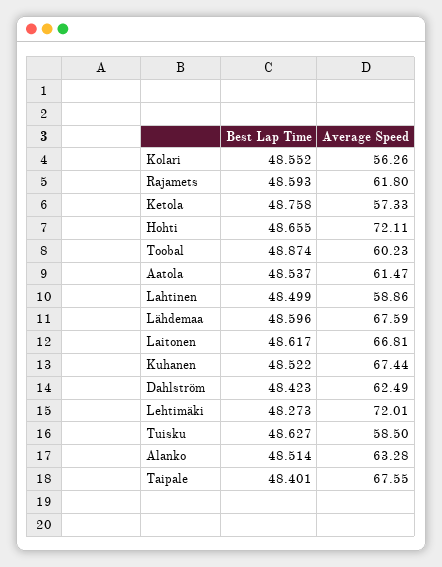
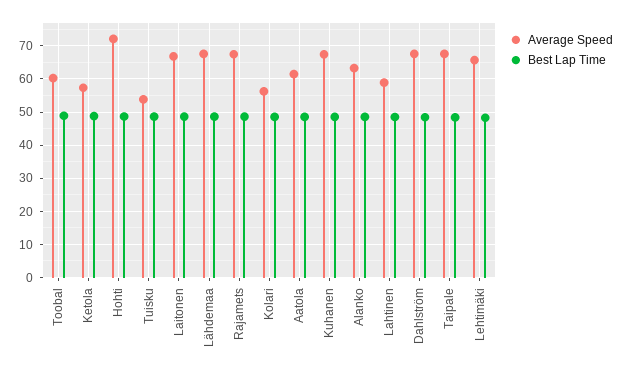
  {
    "Best Lap Time": {
      "Kolari": 48.552,
      "Rajamets": 48.593,
      "Ketola": 48.758,
      "Hohti": 48.655,
      "Toobal": 48.874,
      "Aatola": 48.537,
      "Lahtinen": 48.499,
      "Lähdemaa": 48.596,
      "Laitonen": 48.617,
      "Kuhanen": 48.522,
      "Dahlström": 48.423,
      "Lehtimäki": 48.273,
      "Tuisku": 48.627,
      "Alanko": 48.514,
      "Taipale": 48.401
    },
    "Average Speed": {
      "Kolari": 56.26,
-     "Rajamets": 61.8,
+     "Rajamets": 68,
      "Ketola": 57.33,
      "Hohti": 72.11,
      "Toobal": 60.23,
      "Aatola": 61.47,
      "Lahtinen": 58.86,
      "Lähdemaa": 67.59,
      "Laitonen": 66.81,
      "Kuhanen": 67.44,
-     "Dahlström": 62.49,
+     "Dahlström": 68,
-     "Lehtimäki": 72.01,
+     "Lehtimäki": 66,
-     "Tuisku": 58.5,
+     "Tuisku": 54,
      "Alanko": 63.28,
      "Taipale": 67.55
    }
  }

